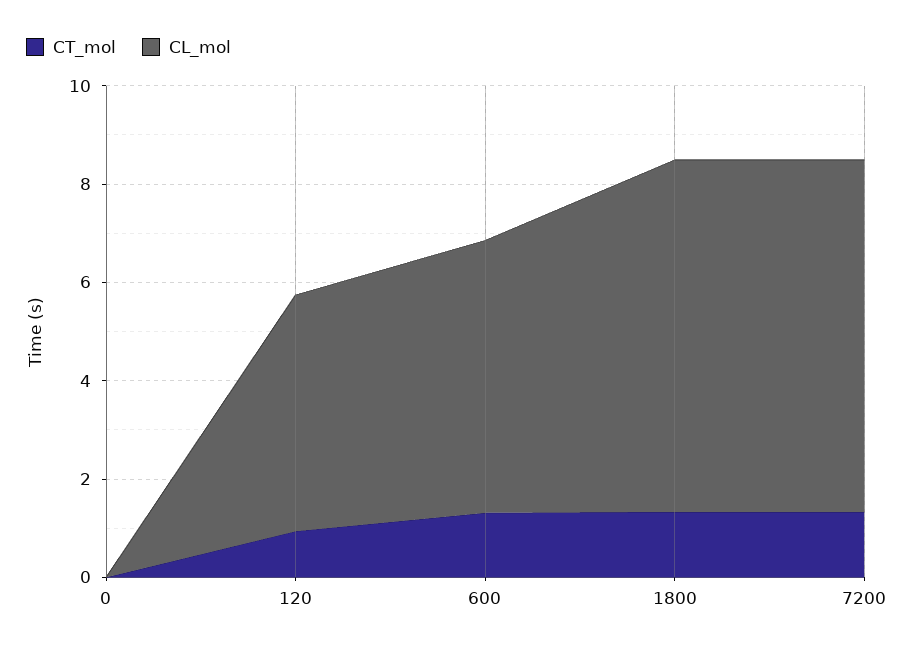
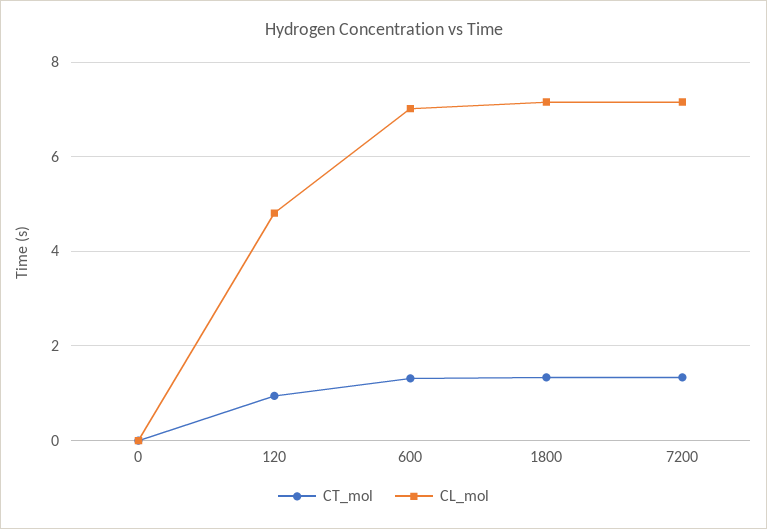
  {
    "CT_mol": {
      "0": 0,
      "120": 1,
      "600": 1.4,
      "1800": 1.4,
      "7200": 1.4
    },
    "CL_mol": {
      "0": 0,
      "120": 4.8,
-     "600": 5.5,
+     "600": 7,
      "1800": 7.2,
      "7200": 7.2
    }
  }

